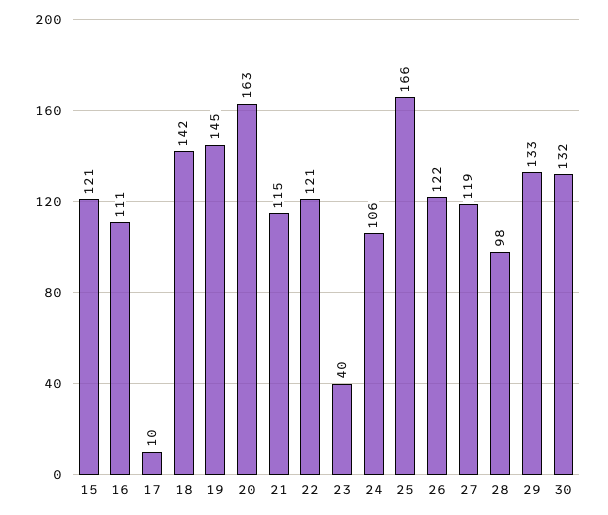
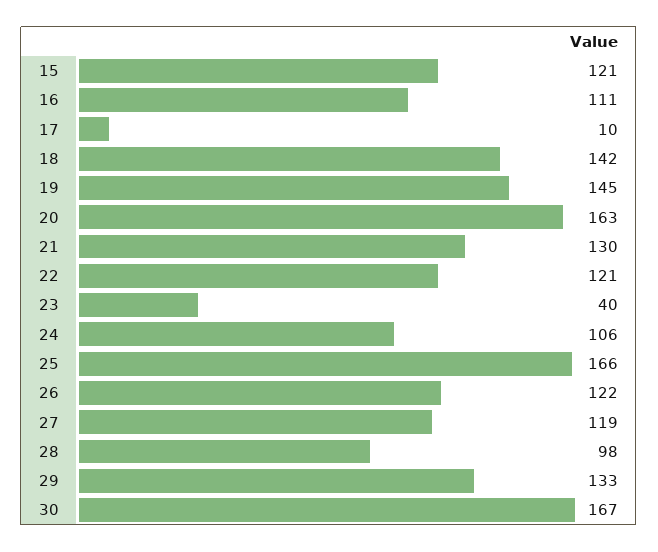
  {
    "15": 121,
    "16": 111,
    "17": 10,
    "18": 142,
    "19": 145,
    "20": 163,
-   "21": 115,
+   "21": 130,
    "22": 121,
    "23": 40,
    "24": 106,
    "25": 166,
    "26": 122,
    "27": 119,
    "28": 98,
    "29": 133,
-   "30": 132
+   "30": 167
  }

